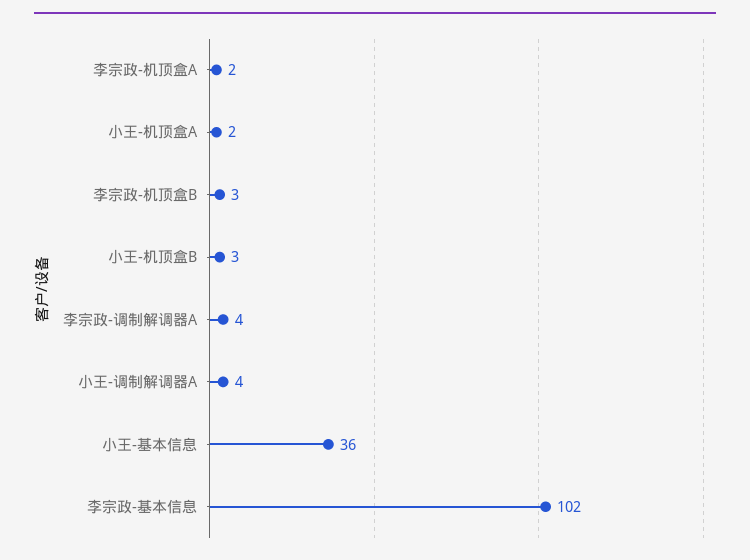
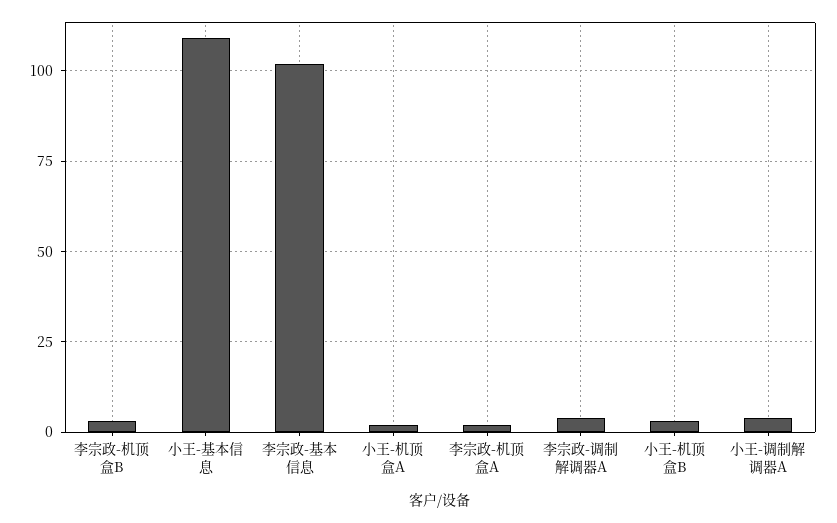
  {
    "李宗政-机顶盒A": 2,
    "小王-机顶盒A": 2,
    "李宗政-机顶盒B": 3,
    "小王-机顶盒B": 3,
    "李宗政-调制解调器A": 4,
    "小王-调制解调器A": 4,
-   "小王-基本信息": 36,
+   "小王-基本信息": 110,
    "李宗政-基本信息": 102
  }

